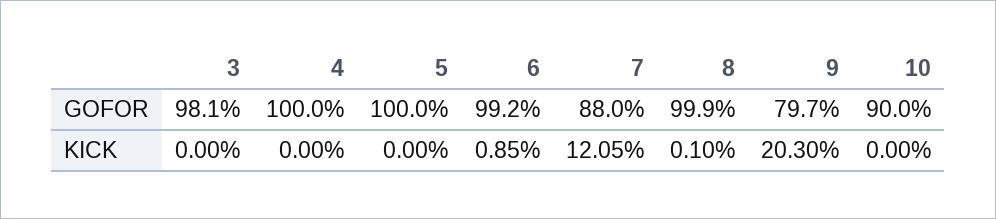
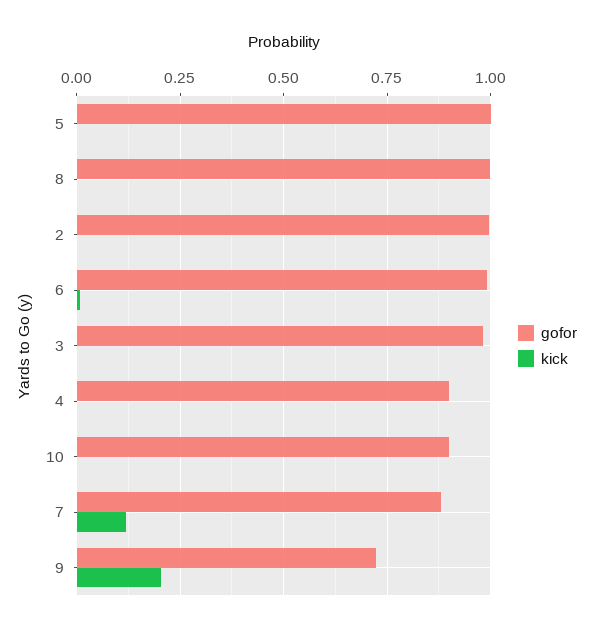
  {
    "GOFOR": {
      "3": 0.981,
-     "4": 1,
+     "4": 0.9,
      "5": 1,
      "6": 0.992,
      "7": 0.88,
      "8": 0.999,
-     "9": 0.797,
+     "9": 0.725,
-     "10": 0.9
+     "10": 0.9,
+     "2": 1
    },
    "KICK": {
      "3": 0,
      "4": 0,
      "5": 0,
      "6": 0.0085,
      "7": 0.1205,
      "8": 0.001,
      "9": 0.203,
-     "10": 0
+     "10": 0,
+     "2": 0
    }
  }

